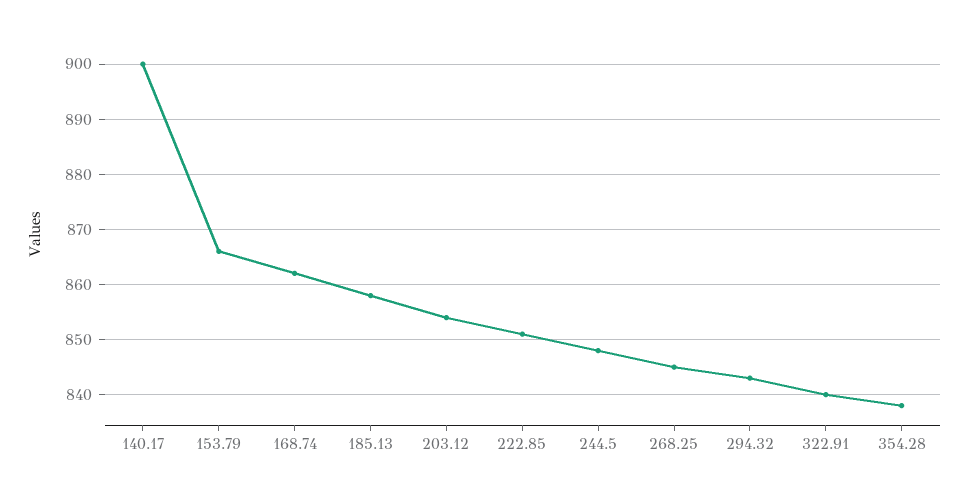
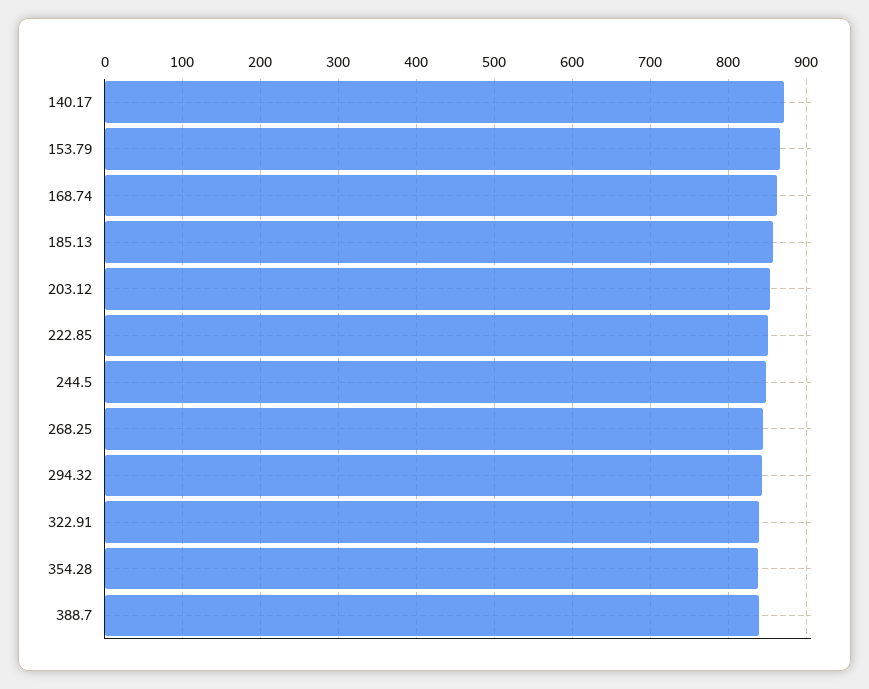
  {
-   "140.17": 900,
+   "140.17": 870,
    "153.79": 865,
    "168.74": 860,
    "185.13": 860,
    "203.12": 855,
    "222.85": 850,
    "244.5": 850,
    "268.25": 845,
    "294.32": 845,
    "322.91": 840,
-   "354.28": 840
+   "354.28": 840,
+   "388.7": 840
  }

